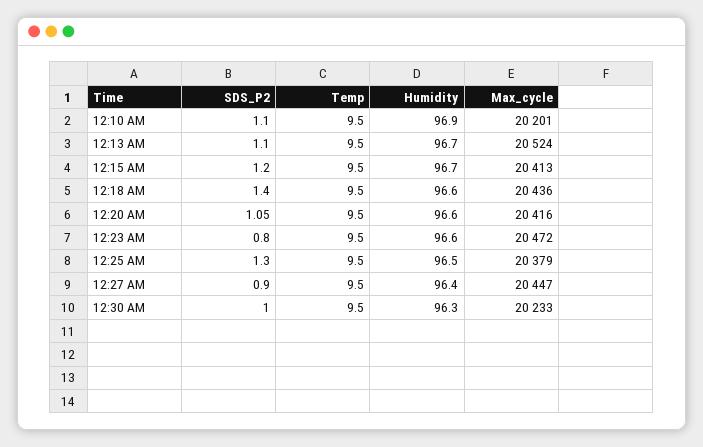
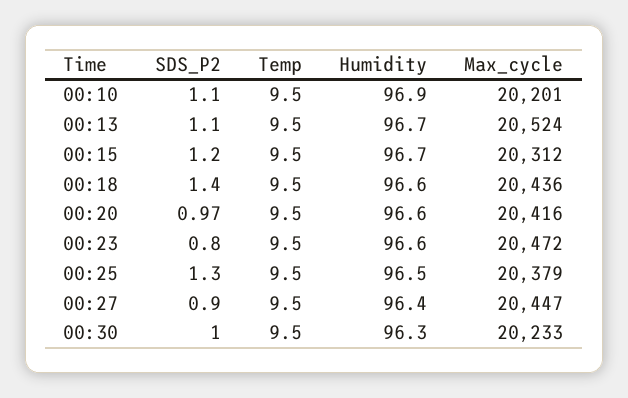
  {
    "SDS_P2": {
      "12:10 AM": 1.1,
      "12:13 AM": 1.1,
      "12:15 AM": 1.2,
      "12:18 AM": 1.4,
-     "12:20 AM": 1.05,
+     "12:20 AM": 0.97,
      "12:23 AM": 0.8,
      "12:25 AM": 1.3,
      "12:27 AM": 0.9,
      "12:30 AM": 1
    },
    "Temp": {
      "12:10 AM": 9.5,
      "12:13 AM": 9.5,
      "12:15 AM": 9.5,
      "12:18 AM": 9.5,
      "12:20 AM": 9.5,
      "12:23 AM": 9.5,
      "12:25 AM": 9.5,
      "12:27 AM": 9.5,
      "12:30 AM": 9.5
    },
    "Humidity": {
      "12:10 AM": 96.9,
      "12:13 AM": 96.7,
      "12:15 AM": 96.7,
      "12:18 AM": 96.6,
      "12:20 AM": 96.6,
      "12:23 AM": 96.6,
      "12:25 AM": 96.5,
      "12:27 AM": 96.4,
      "12:30 AM": 96.3
    },
    "Max_cycle": {
      "12:10 AM": 20201,
      "12:13 AM": 20524,
-     "12:15 AM": 20413,
+     "12:15 AM": 20312,
      "12:18 AM": 20436,
      "12:20 AM": 20416,
      "12:23 AM": 20472,
      "12:25 AM": 20379,
      "12:27 AM": 20447,
      "12:30 AM": 20233
    }
  }

